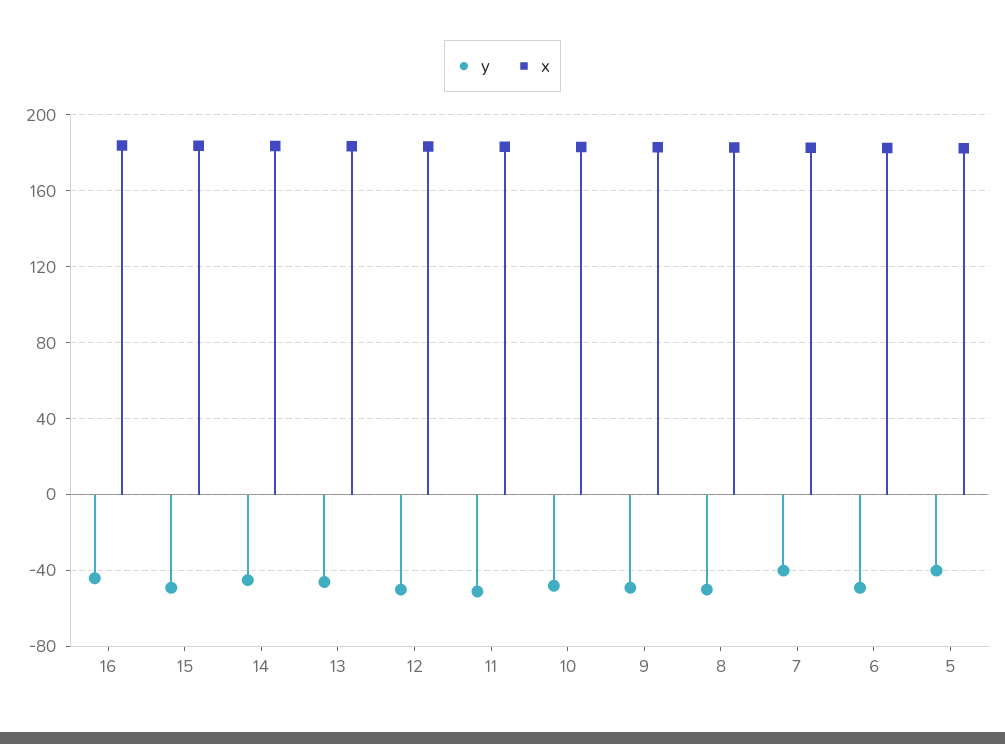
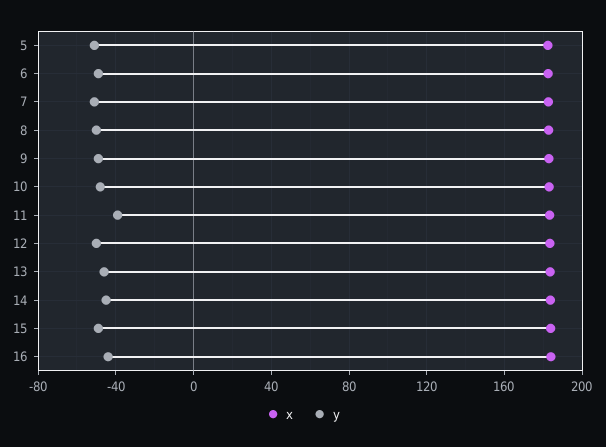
  {
    "y": {
      "16": -45,
      "15": -50,
      "14": -45,
      "13": -45,
      "12": -50,
-     "11": -50,
+     "11": -40,
      "10": -50,
      "9": -50,
      "8": -50,
-     "7": -40,
+     "7": -50,
      "6": -50,
-     "5": -40
+     "5": -50
    },
    "x": {
      "16": 185,
      "15": 185,
      "14": 185,
      "13": 185,
      "12": 185,
      "11": 185,
      "10": 185,
      "9": 185,
      "8": 185,
      "7": 185,
      "6": 185,
      "5": 180
    }
  }

